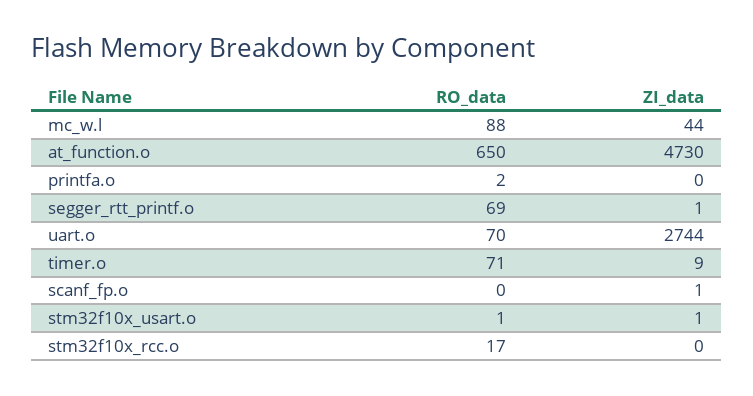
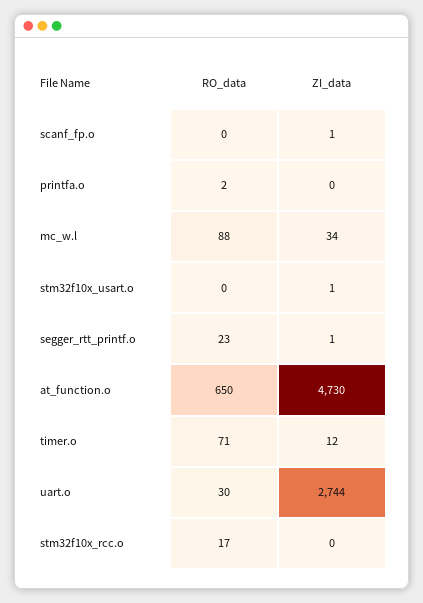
  {
    "RO_data": {
      "mc_w.l": 88,
      "at_function.o": 650,
      "printfa.o": 2,
-     "segger_rtt_printf.o": 69,
+     "segger_rtt_printf.o": 23,
-     "uart.o": 70,
+     "uart.o": 30,
      "timer.o": 71,
      "scanf_fp.o": 0,
-     "stm32f10x_usart.o": 1,
+     "stm32f10x_usart.o": 0,
      "stm32f10x_rcc.o": 17
    },
    "ZI_data": {
-     "mc_w.l": 44,
+     "mc_w.l": 34,
      "at_function.o": 4730,
      "printfa.o": 0,
      "segger_rtt_printf.o": 1,
      "uart.o": 2744,
-     "timer.o": 9,
+     "timer.o": 12,
      "scanf_fp.o": 1,
      "stm32f10x_usart.o": 1,
      "stm32f10x_rcc.o": 0
    }
  }

